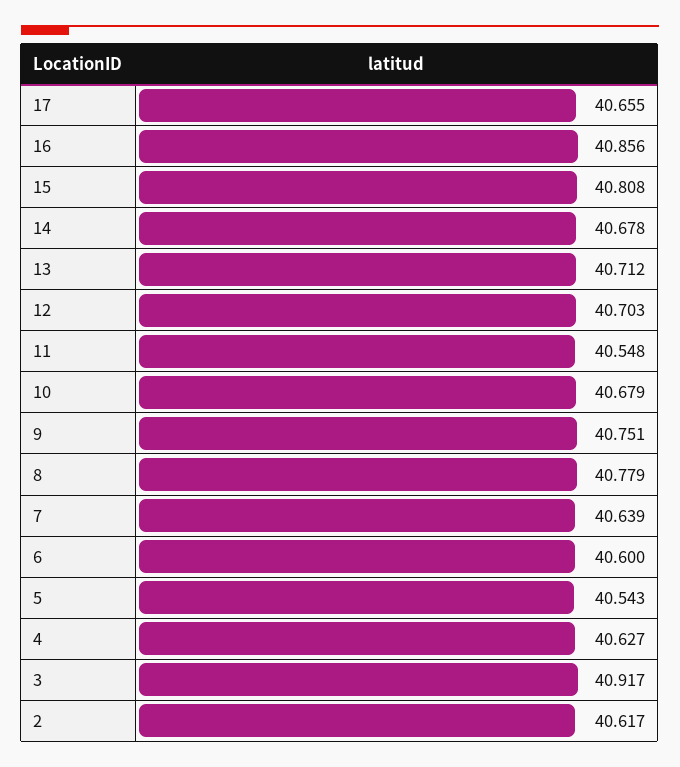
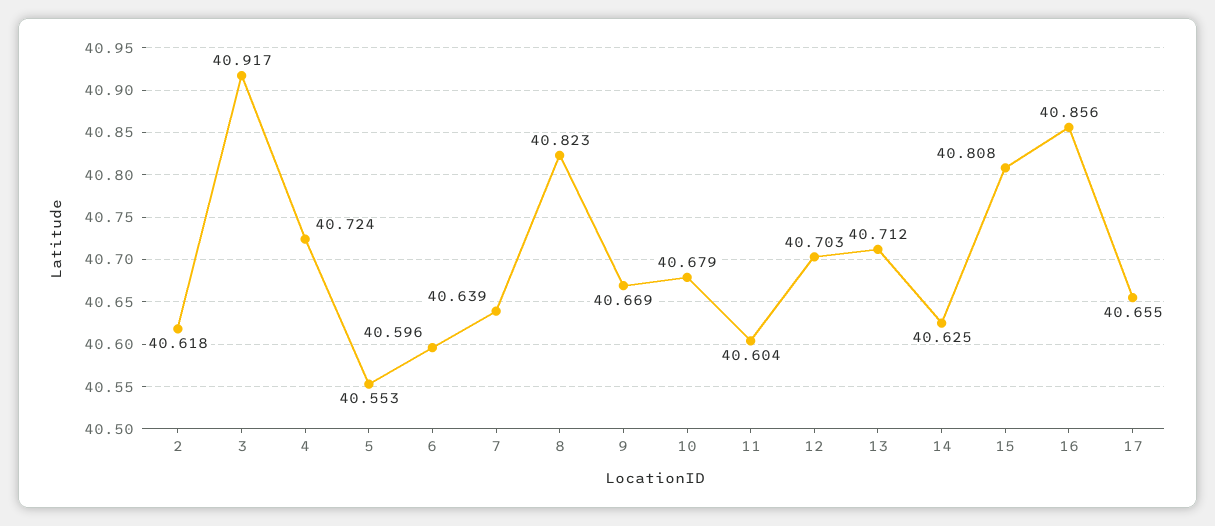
  {
    "17": 40.655,
    "16": 40.856,
    "15": 40.808,
-   "14": 40.678,
+   "14": 40.625,
    "13": 40.712,
    "12": 40.703,
-   "11": 40.548,
+   "11": 40.604,
    "10": 40.679,
-   "9": 40.751,
+   "9": 40.669,
-   "8": 40.779,
+   "8": 40.823,
    "7": 40.639,
-   "6": 40.6,
+   "6": 40.596,
-   "5": 40.543,
+   "5": 40.553,
-   "4": 40.627,
+   "4": 40.724,
    "3": 40.917,
-   "2": 40.617
+   "2": 40.618
  }

